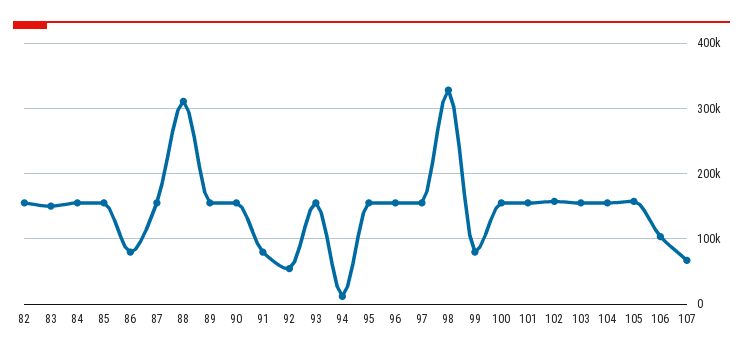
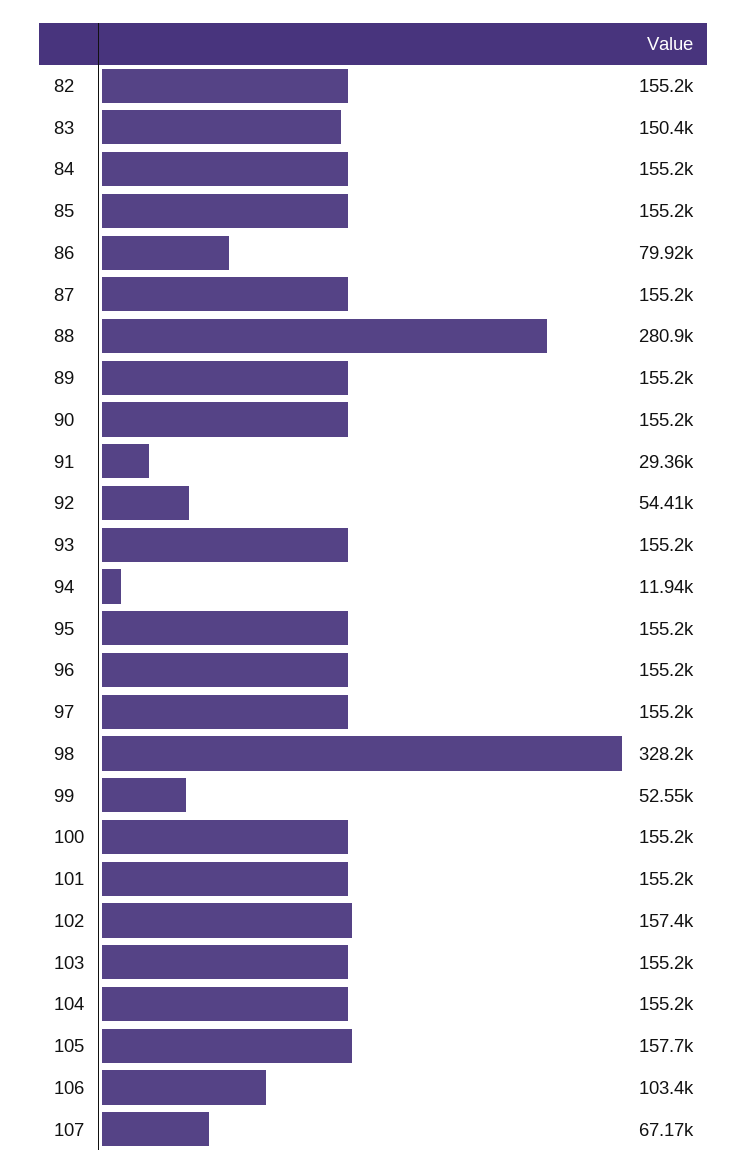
  {
    "82": 155200,
    "83": 150400,
    "84": 155200,
    "85": 155200,
    "86": 79920,
    "87": 155200,
-   "88": 310000,
+   "88": 280900,
    "89": 155200,
    "90": 155200,
-   "91": 80000,
+   "91": 29360,
    "92": 54410,
    "93": 155200,
    "94": 11940,
    "95": 155200,
    "96": 155200,
    "97": 155200,
    "98": 328200,
-   "99": 80000,
+   "99": 52550,
    "100": 155200,
    "101": 155200,
    "102": 157400,
    "103": 155200,
    "104": 155200,
    "105": 157700,
    "106": 103400,
    "107": 67170
  }

